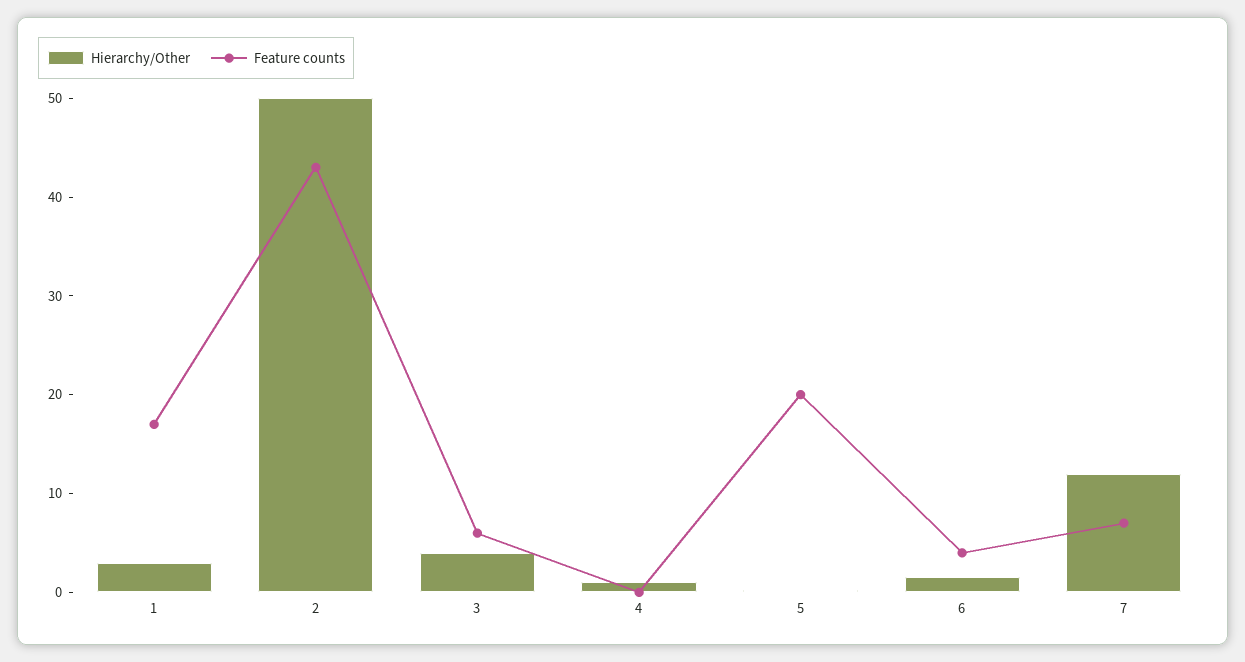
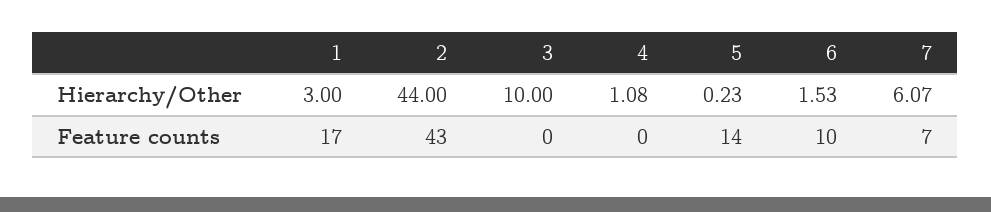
  {
    "Hierarchy/Other": {
      "1": 3,
-     "2": 50,
+     "2": 44,
-     "3": 4,
+     "3": 10,
      "4": 1.08,
      "5": 0.23,
      "6": 1.53,
-     "7": 12
+     "7": 6.07
    },
    "Feature counts": {
      "1": 17,
      "2": 43,
-     "3": 6,
+     "3": 0,
      "4": 0,
-     "5": 20,
+     "5": 14,
-     "6": 4,
+     "6": 10,
      "7": 7
    }
  }

